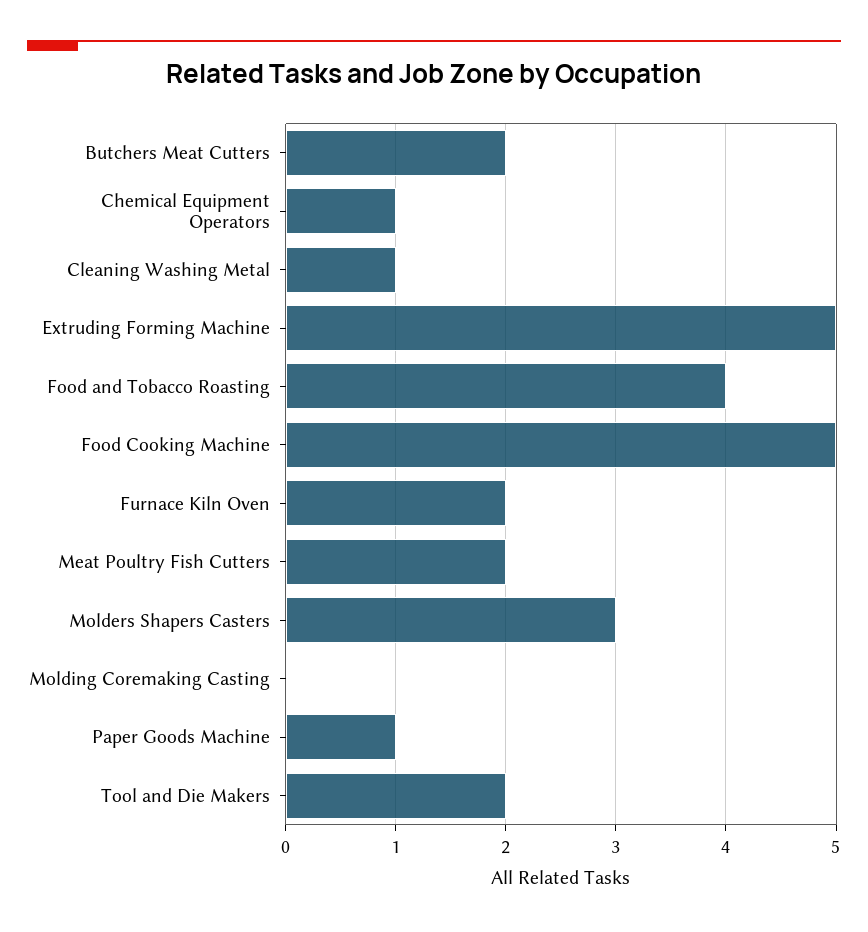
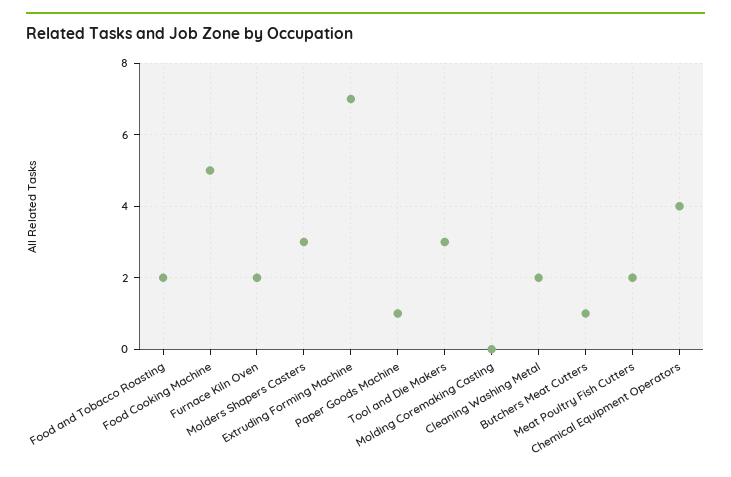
  {
-   "Butchers Meat Cutters": 2,
+   "Butchers Meat Cutters": 1,
-   "Chemical Equipment Operators": 1,
+   "Chemical Equipment Operators": 4,
-   "Cleaning Washing Metal": 1,
+   "Cleaning Washing Metal": 2,
-   "Extruding Forming Machine": 5,
+   "Extruding Forming Machine": 7,
-   "Food and Tobacco Roasting": 4,
+   "Food and Tobacco Roasting": 2,
    "Food Cooking Machine": 5,
    "Furnace Kiln Oven": 2,
    "Meat Poultry Fish Cutters": 2,
    "Molders Shapers Casters": 3,
    "Molding Coremaking Casting": 0,
    "Paper Goods Machine": 1,
-   "Tool and Die Makers": 2
+   "Tool and Die Makers": 3
  }

